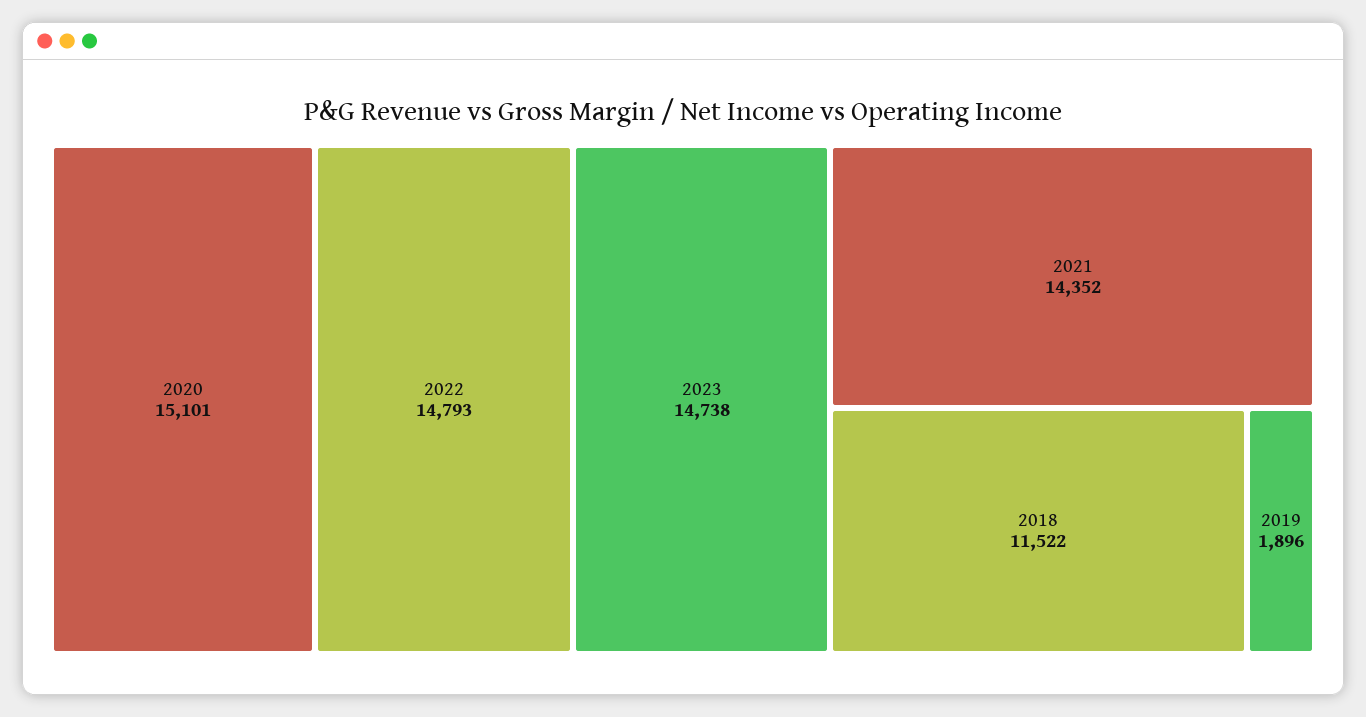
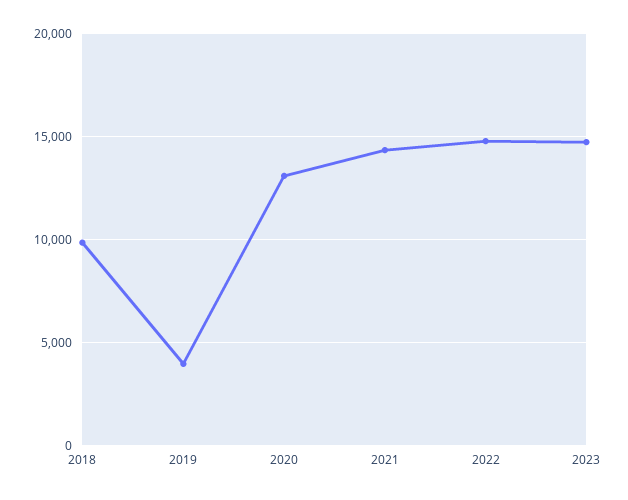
  {
-   "2020": 15101,
+   "2020": 13000,
    "2022": 14793,
    "2023": 14738,
    "2021": 14352,
-   "2018": 11522,
+   "2018": 10000,
-   "2019": 1896
+   "2019": 4000
  }

